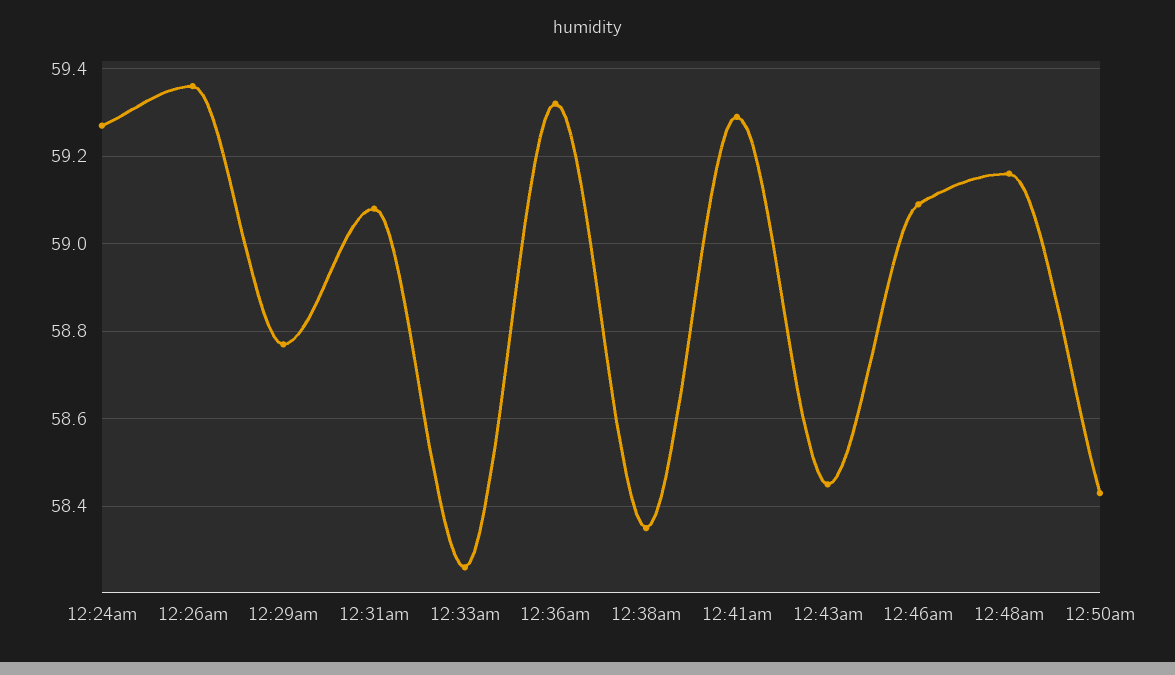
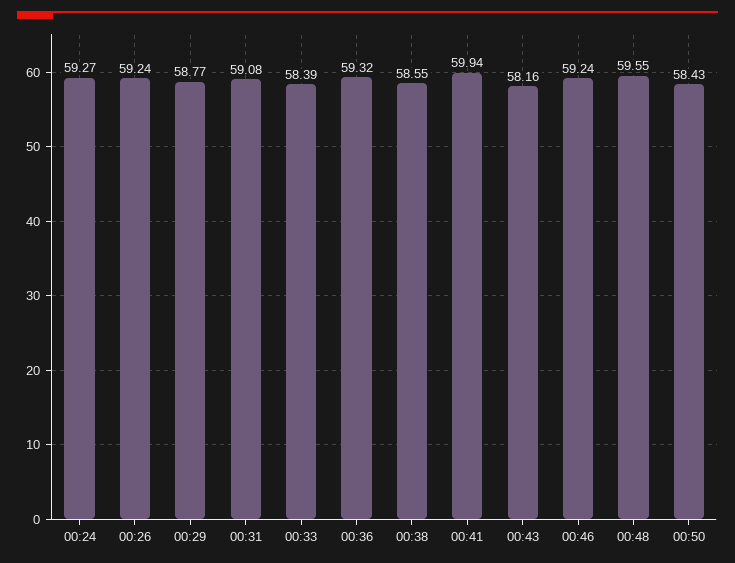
  {
    "12:24am": 59.27,
-   "12:26am": 59.35,
+   "12:26am": 59.24,
    "12:29am": 58.77,
    "12:31am": 59.08,
-   "12:33am": 58.25,
+   "12:33am": 58.39,
    "12:36am": 59.32,
-   "12:38am": 58.35,
+   "12:38am": 58.55,
-   "12:41am": 59.3,
+   "12:41am": 59.94,
-   "12:43am": 58.45,
+   "12:43am": 58.16,
-   "12:46am": 59.1,
+   "12:46am": 59.24,
-   "12:48am": 59.15,
+   "12:48am": 59.55,
    "12:50am": 58.43
  }

